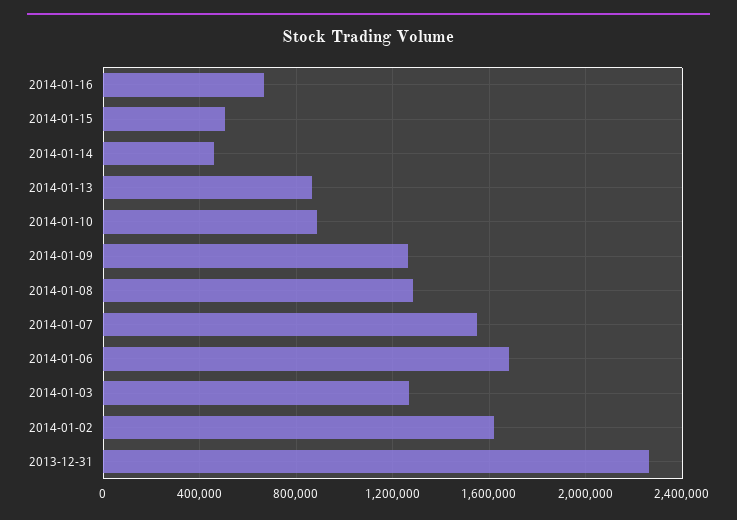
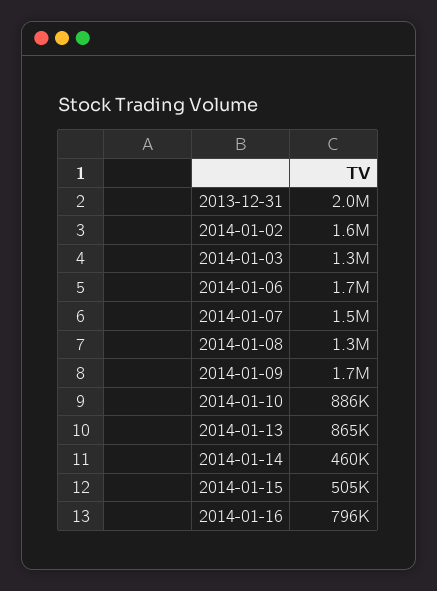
  {
-   "2014-01-16": 650000,
+   "2014-01-16": 796000,
    "2014-01-15": 505000,
    "2014-01-14": 460000,
    "2014-01-13": 865000,
    "2014-01-10": 886000,
-   "2014-01-09": 1250000,
+   "2014-01-09": 1700000,
    "2014-01-08": 1300000,
    "2014-01-07": 1500000,
    "2014-01-06": 1700000,
    "2014-01-03": 1300000,
    "2014-01-02": 1600000,
-   "2013-12-31": 2250000
+   "2013-12-31": 2000000
  }

